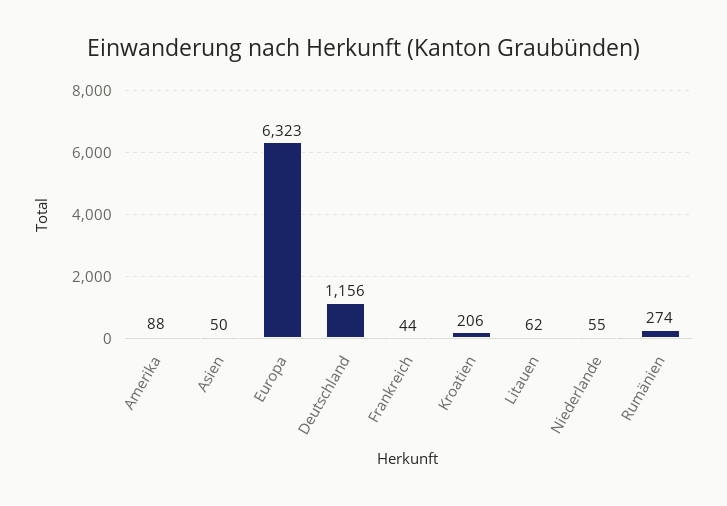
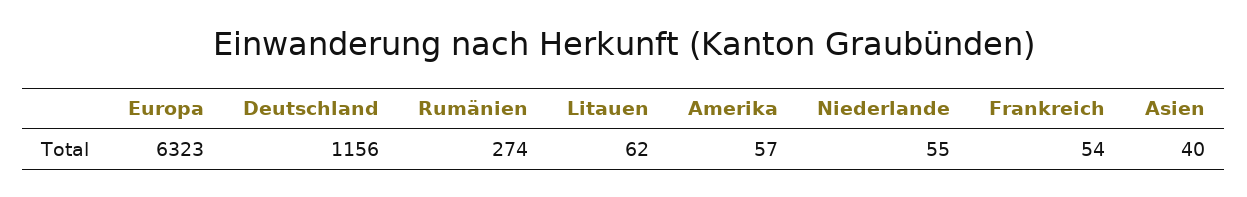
  {
-   "Amerika": 88,
+   "Amerika": 57,
-   "Asien": 50,
+   "Asien": 40,
    "Europa": 6323,
    "Deutschland": 1156,
-   "Frankreich": 44,
+   "Frankreich": 54,
-   "Kroatien": 206,
    "Litauen": 62,
    "Niederlande": 55,
    "Rumänien": 274
  }

